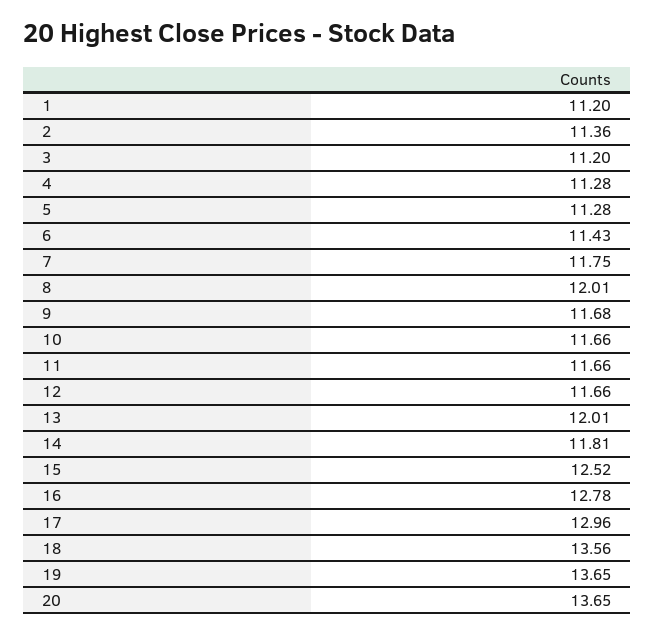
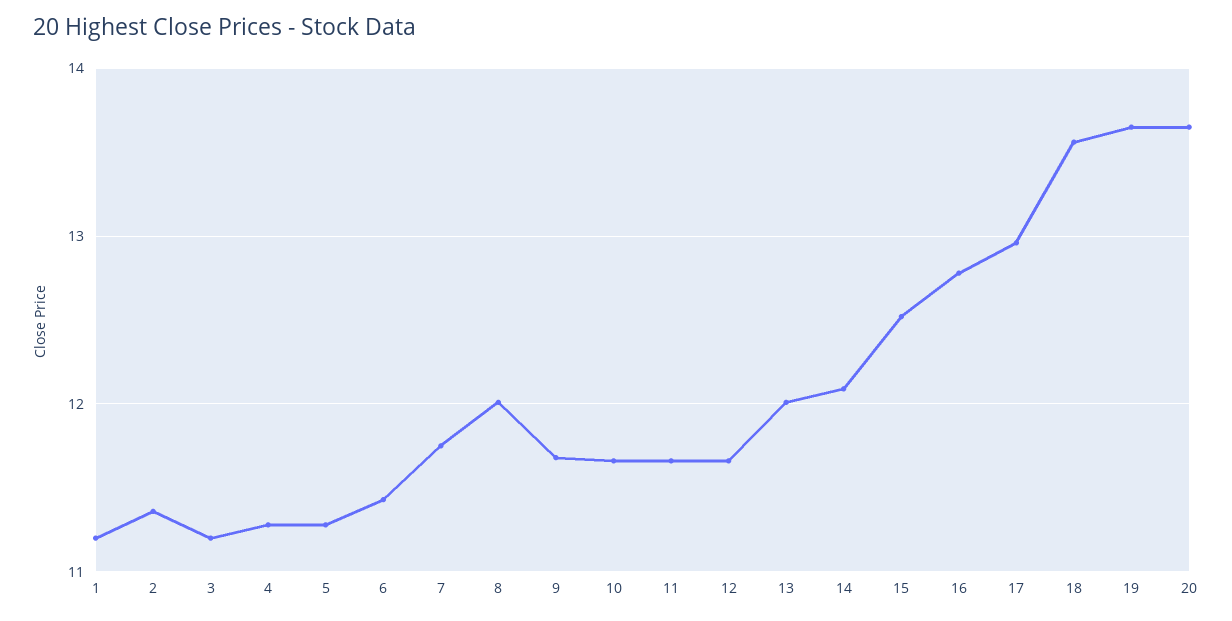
  {
    "1": 11.2,
    "2": 11.36,
    "3": 11.2,
    "4": 11.28,
    "5": 11.28,
    "6": 11.43,
    "7": 11.75,
    "8": 12.01,
    "9": 11.68,
    "10": 11.66,
    "11": 11.66,
    "12": 11.66,
    "13": 12.01,
-   "14": 11.81,
+   "14": 12.1,
    "15": 12.52,
    "16": 12.78,
    "17": 12.96,
    "18": 13.56,
    "19": 13.65,
    "20": 13.65
  }

